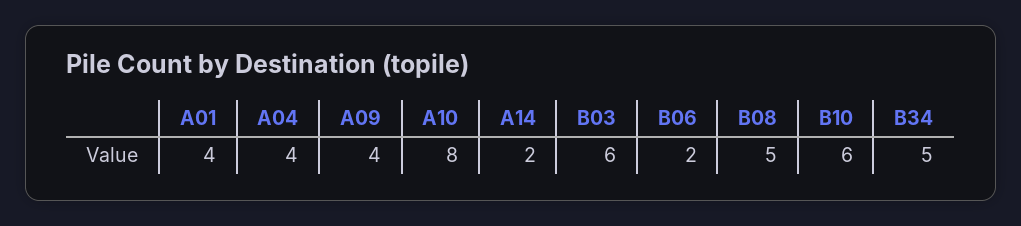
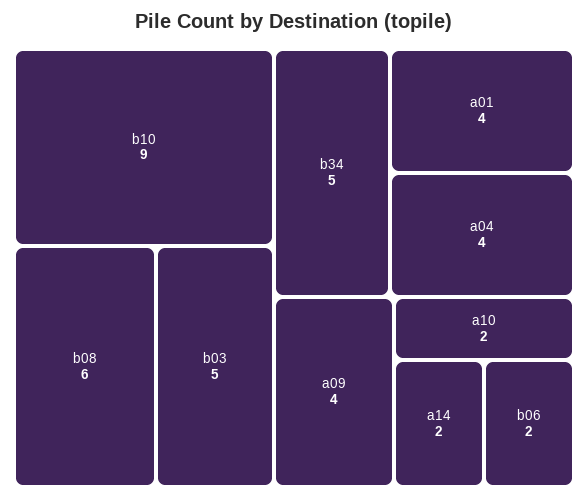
  {
    "A01": 4,
    "A04": 4,
    "A09": 4,
-   "A10": 8,
+   "A10": 2,
    "A14": 2,
-   "B03": 6,
+   "B03": 5,
    "B06": 2,
-   "B08": 5,
+   "B08": 6,
-   "B10": 6,
+   "B10": 9,
    "B34": 5
  }

